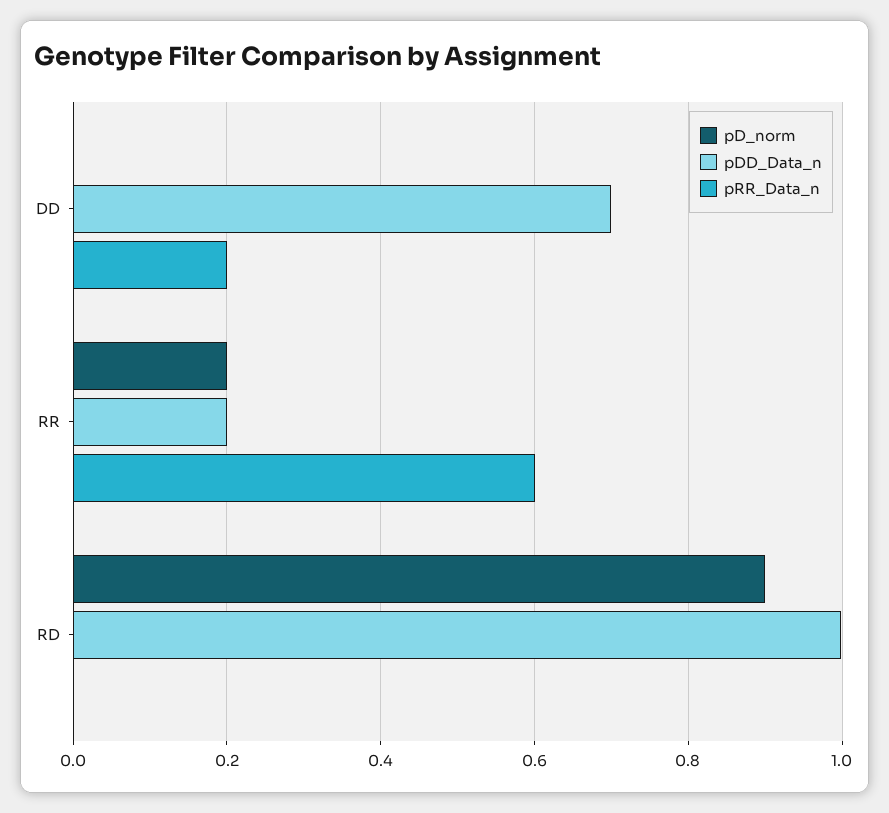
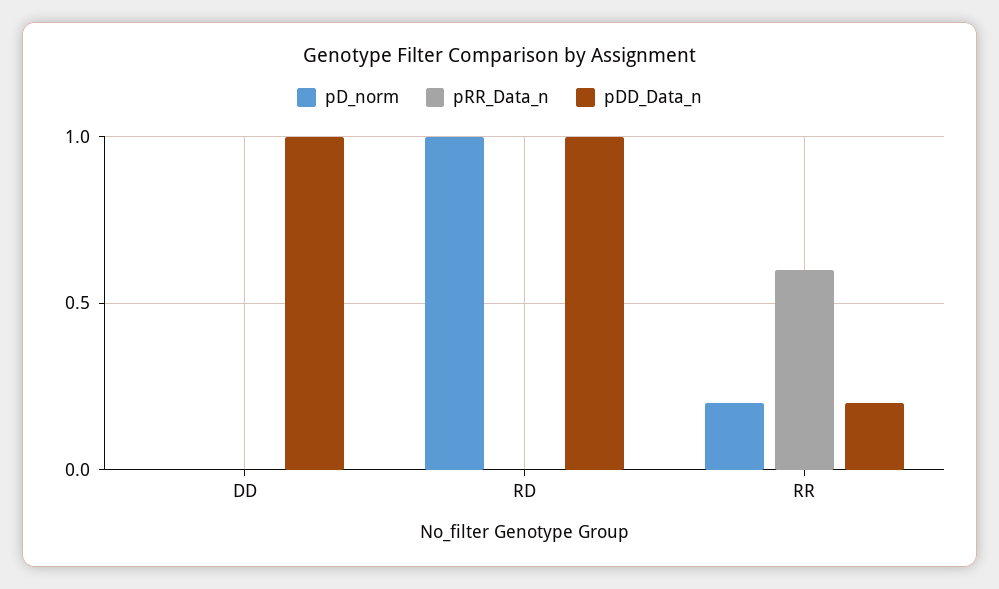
  {
    "pD_norm": {
      "DD": 0,
      "RR": 0.2,
-     "RD": 0.9
+     "RD": 1
    },
    "pDD_Data_n": {
-     "DD": 0.7,
+     "DD": 1,
      "RR": 0.2,
      "RD": 1
    },
    "pRR_Data_n": {
-     "DD": 0.2,
+     "DD": 0,
      "RR": 0.6,
      "RD": 0
    }
  }

